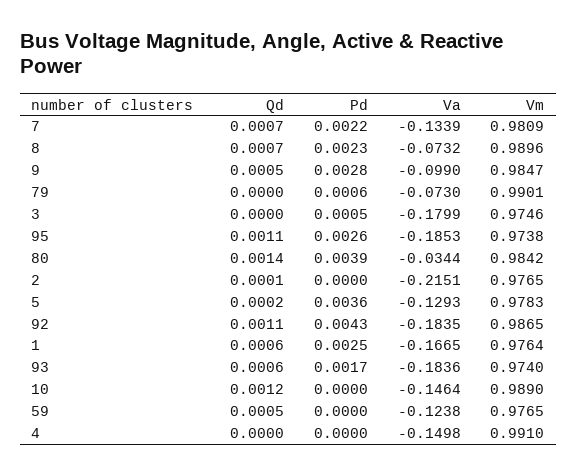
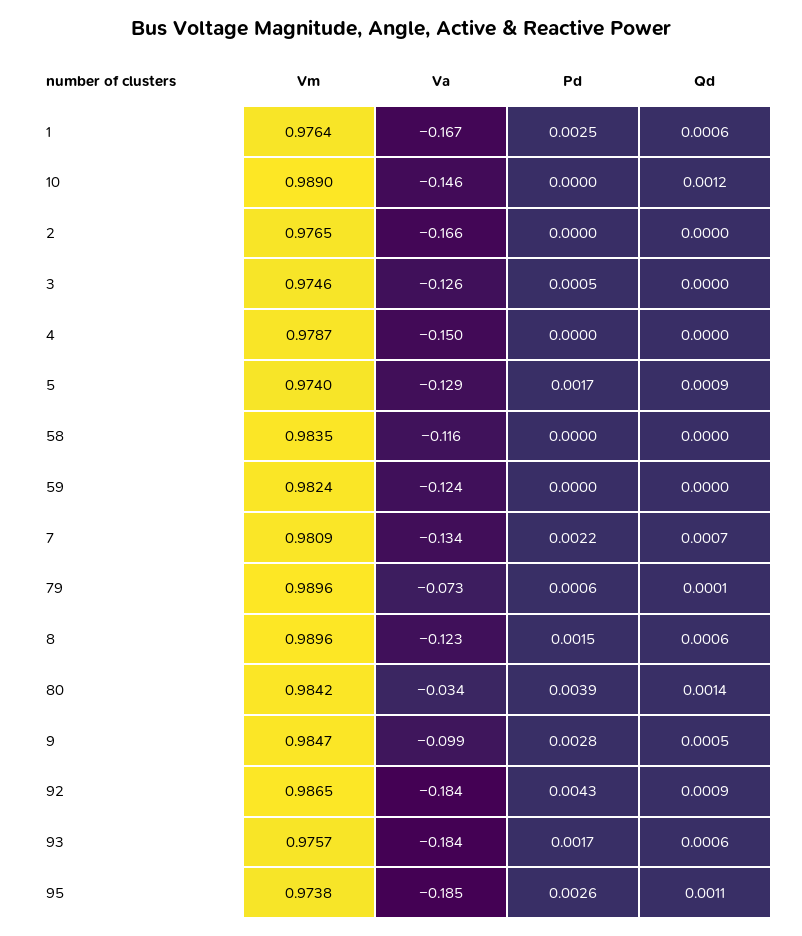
  {
    "Qd": {
      "7": 0.0007,
-     "8": 0.0007,
+     "8": 0.0006,
      "9": 0.0005,
-     "79": 0,
+     "79": 0.0001,
      "3": 0,
      "95": 0.0011,
      "80": 0.0014,
-     "2": 0.0001,
+     "2": 0,
-     "5": 0.0002,
+     "5": 0.0009,
-     "92": 0.0011,
+     "92": 0.0009,
      "1": 0.0006,
      "93": 0.0006,
      "10": 0.0012,
-     "59": 0.0005,
+     "59": 0,
-     "4": 0
+     "4": 0,
+     "58": 0
    },
    "Pd": {
      "7": 0.0022,
-     "8": 0.0023,
+     "8": 0.0015,
      "9": 0.0028,
      "79": 0.0006,
      "3": 0.0005,
      "95": 0.0026,
      "80": 0.0039,
      "2": 0,
-     "5": 0.0036,
+     "5": 0.0017,
      "92": 0.0043,
      "1": 0.0025,
      "93": 0.0017,
      "10": 0,
      "59": 0,
-     "4": 0
+     "4": 0,
+     "58": 0
    },
    "Va": {
      "7": -0.1339,
-     "8": -0.0732,
+     "8": -0.123,
      "9": -0.099,
      "79": -0.073,
-     "3": -0.1799,
+     "3": -0.126,
      "95": -0.1853,
      "80": -0.0344,
-     "2": -0.2151,
+     "2": -0.166,
      "5": -0.1293,
      "92": -0.1835,
      "1": -0.1665,
      "93": -0.1836,
      "10": -0.1464,
      "59": -0.1238,
-     "4": -0.1498
+     "4": -0.1498,
+     "58": -0.116
    },
    "Vm": {
      "7": 0.9809,
      "8": 0.9896,
      "9": 0.9847,
-     "79": 0.9901,
+     "79": 0.9896,
      "3": 0.9746,
      "95": 0.9738,
      "80": 0.9842,
      "2": 0.9765,
-     "5": 0.9783,
+     "5": 0.974,
      "92": 0.9865,
      "1": 0.9764,
-     "93": 0.974,
+     "93": 0.9757,
      "10": 0.989,
-     "59": 0.9765,
+     "59": 0.9824,
-     "4": 0.991
+     "4": 0.9787,
+     "58": 0.9835
    }
  }

